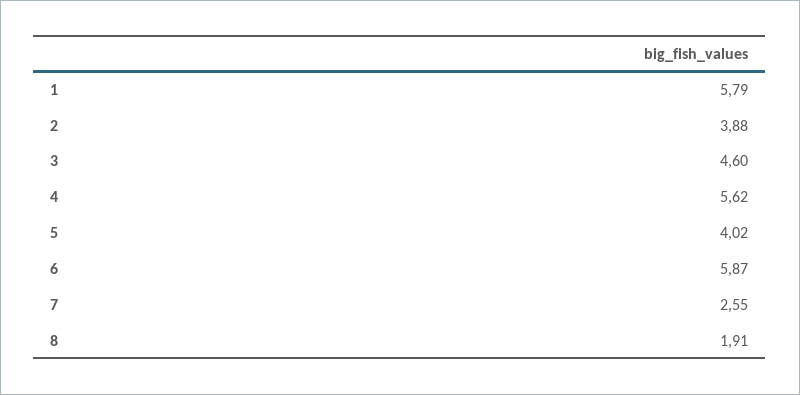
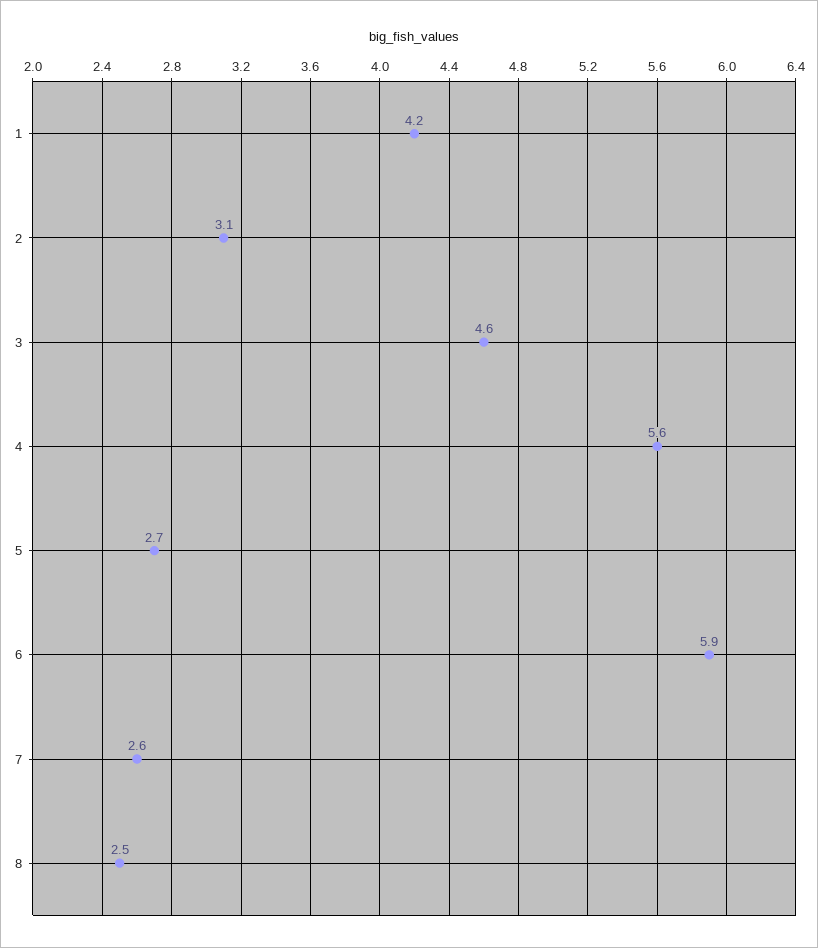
  {
-   "1": 5.79,
+   "1": 4.2,
-   "2": 3.88,
+   "2": 3.1,
    "3": 4.6,
    "4": 5.62,
-   "5": 4.02,
+   "5": 2.7,
    "6": 5.87,
    "7": 2.55,
-   "8": 1.91
+   "8": 2.5
  }

